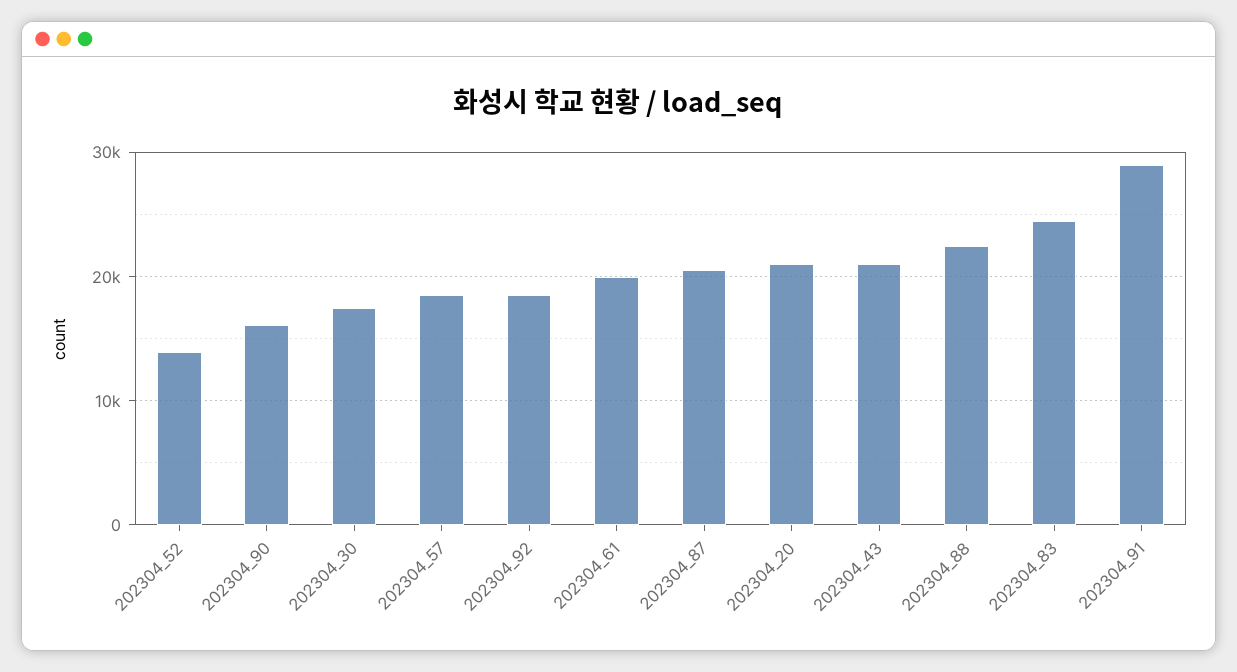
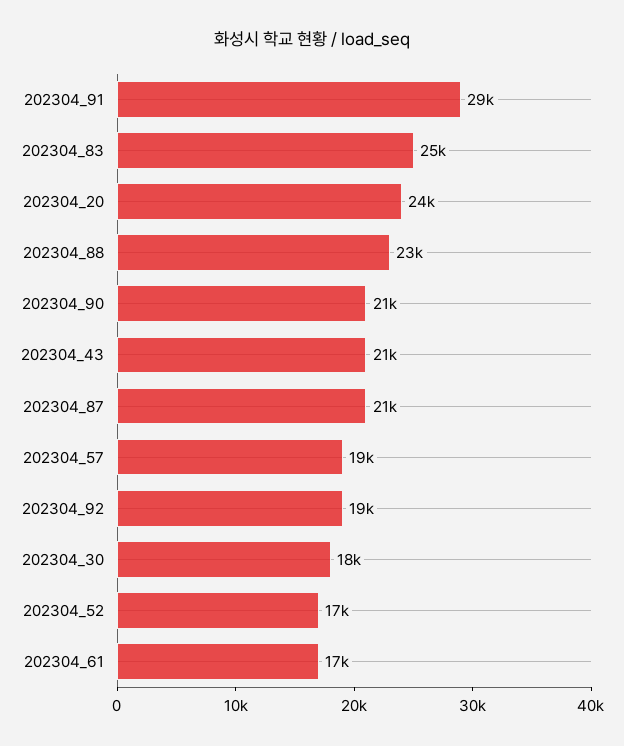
  {
-   "202304_52": 14000,
+   "202304_52": 17000,
-   "202304_90": 16000,
+   "202304_90": 21000,
    "202304_30": 18000,
    "202304_57": 19000,
    "202304_92": 19000,
-   "202304_61": 20000,
+   "202304_61": 17000,
    "202304_87": 21000,
-   "202304_20": 21000,
+   "202304_20": 24000,
    "202304_43": 21000,
    "202304_88": 23000,
    "202304_83": 25000,
    "202304_91": 29000
  }

